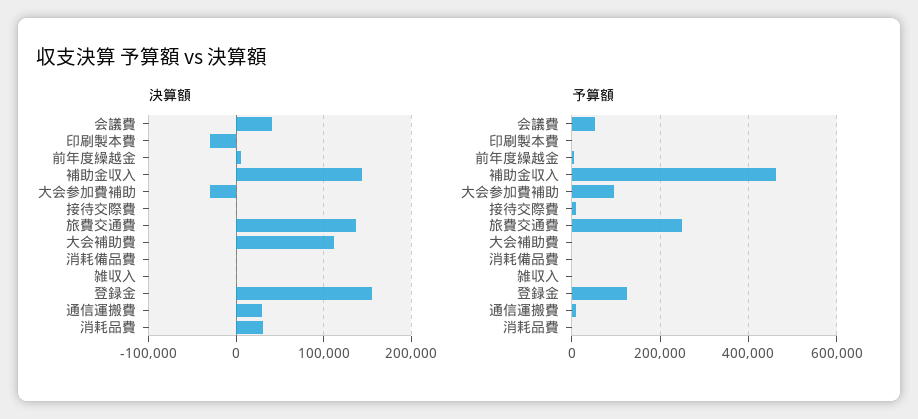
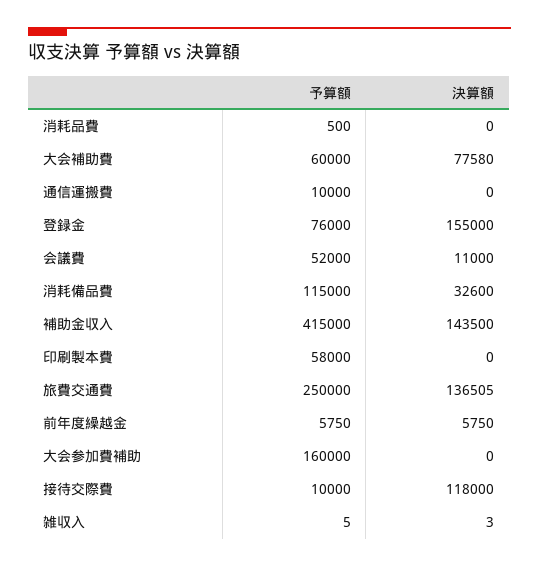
  {
    "決算額": {
-     "会議費": 40000,
+     "会議費": 11000,
-     "印刷製本費": -30000,
+     "印刷製本費": 0,
      "前年度繰越金": 5750,
      "補助金収入": 143500,
-     "大会参加費補助": -30000,
+     "大会参加費補助": 0,
-     "接待交際費": 0,
+     "接待交際費": 118000,
      "旅費交通費": 136505,
-     "大会補助費": 110000,
+     "大会補助費": 77580,
-     "消耗備品費": 0,
+     "消耗備品費": 32600,
      "雑収入": 3,
      "登録金": 155000,
-     "通信運搬費": 30000,
+     "通信運搬費": 0,
-     "消耗品費": 30000
+     "消耗品費": 0
    },
    "予算額": {
      "会議費": 52000,
-     "印刷製本費": 0,
+     "印刷製本費": 58000,
      "前年度繰越金": 5750,
-     "補助金収入": 460000,
+     "補助金収入": 415000,
-     "大会参加費補助": 100000,
+     "大会参加費補助": 160000,
      "接待交際費": 10000,
      "旅費交通費": 250000,
-     "大会補助費": 0,
+     "大会補助費": 60000,
-     "消耗備品費": 0,
+     "消耗備品費": 115000,
      "雑収入": 5,
-     "登録金": 120000,
+     "登録金": 76000,
      "通信運搬費": 10000,
      "消耗品費": 500
    }
  }

